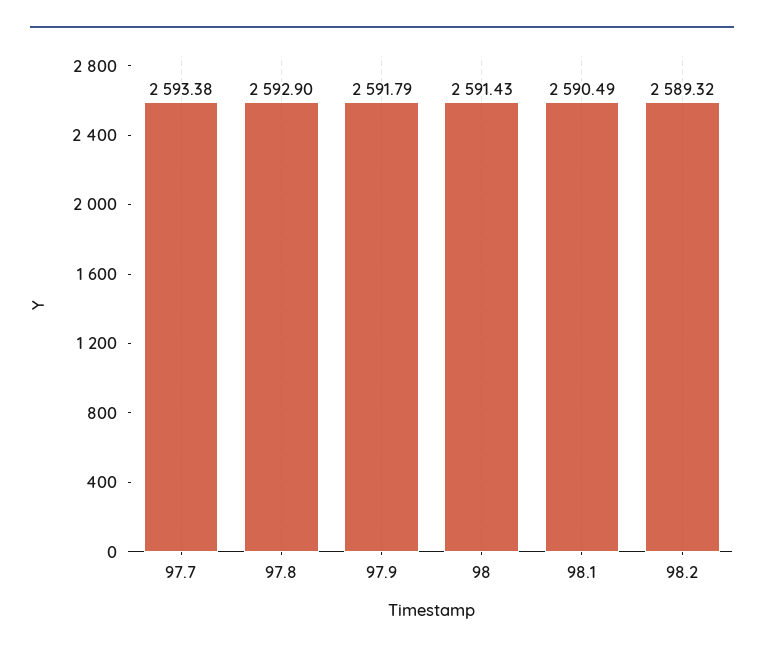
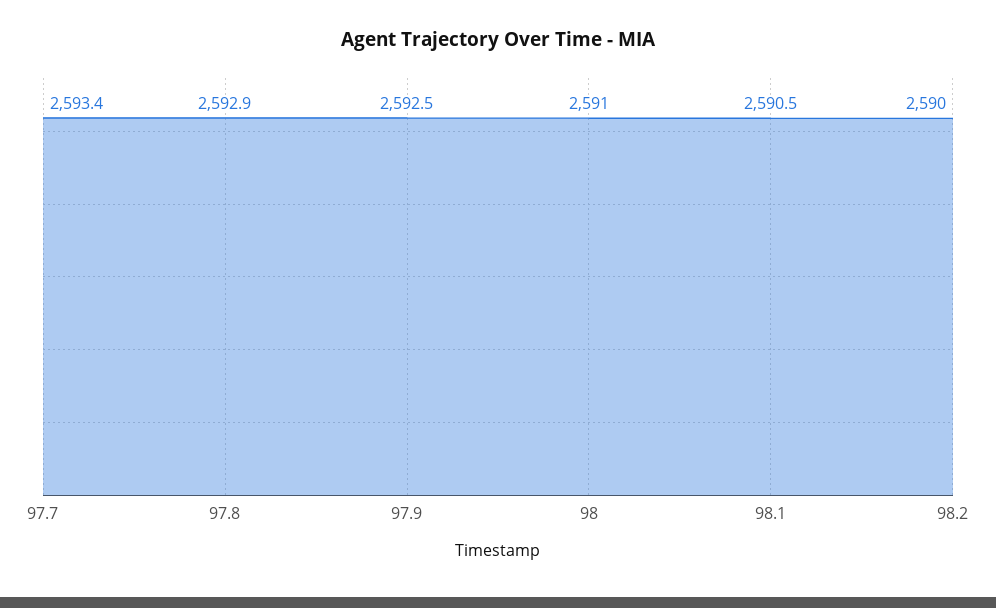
  {
    "97.7": 2593.38,
    "97.8": 2592.9,
-   "97.9": 2591.79,
+   "97.9": 2592.5,
-   "98": 2591.43,
+   "98": 2591,
    "98.1": 2590.49,
-   "98.2": 2589.32
+   "98.2": 2590
  }

